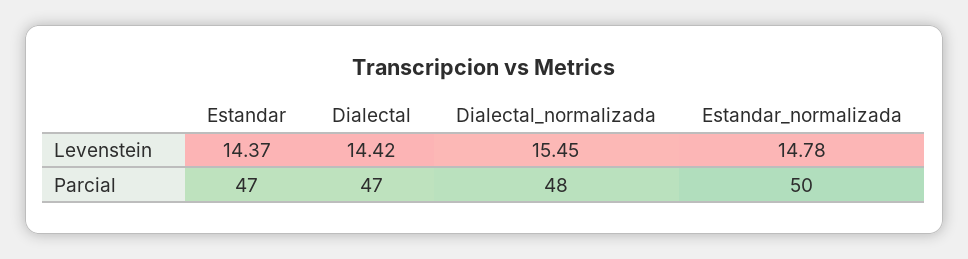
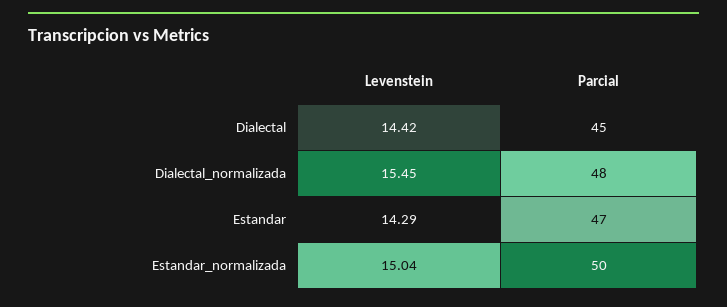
  {
    "Estandar": {
-     "Levenstein": 14.37,
+     "Levenstein": 14.29,
      "Parcial": 47
    },
    "Dialectal": {
      "Levenstein": 14.42,
-     "Parcial": 47
+     "Parcial": 45
    },
    "Dialectal_normalizada": {
      "Levenstein": 15.45,
      "Parcial": 48
    },
    "Estandar_normalizada": {
-     "Levenstein": 14.78,
+     "Levenstein": 15.04,
      "Parcial": 50
    }
  }

